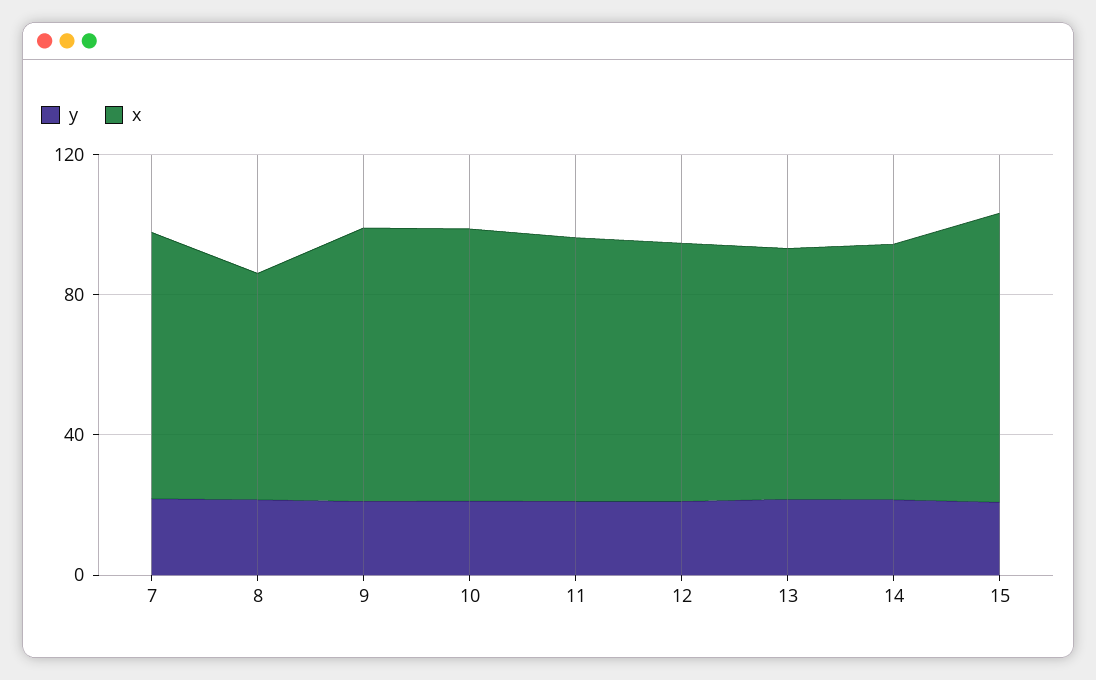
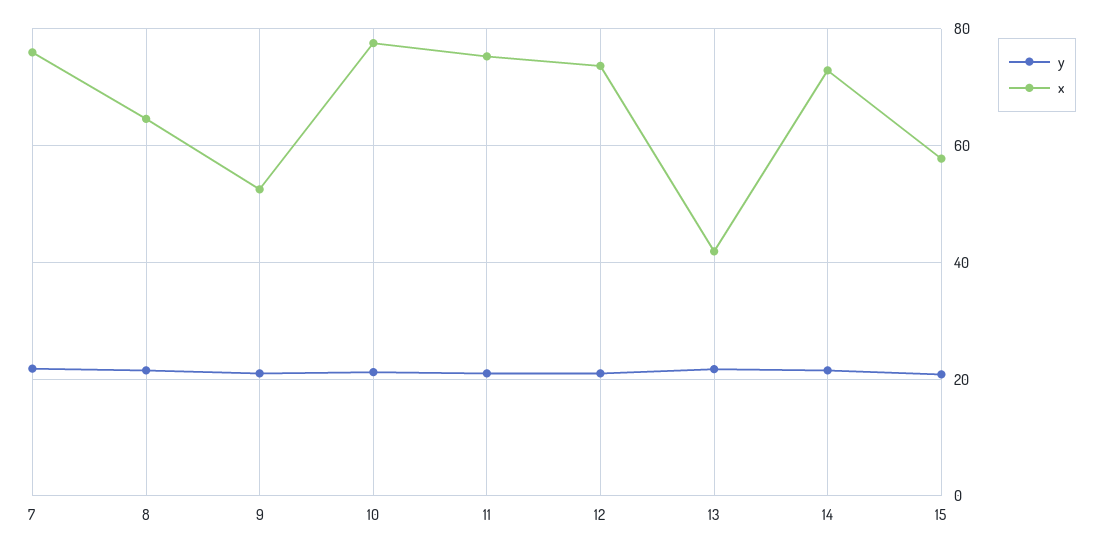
  {
    "y": {
      "7": 22,
      "8": 22,
      "9": 22,
      "10": 22,
      "11": 22,
      "12": 22,
      "13": 22,
      "14": 22,
      "15": 20
    },
    "x": {
      "7": 76,
      "8": 64,
-     "9": 80,
+     "9": 52,
      "10": 78,
      "11": 76,
      "12": 74,
-     "13": 70,
+     "13": 42,
      "14": 72,
-     "15": 80
+     "15": 58
    }
  }

